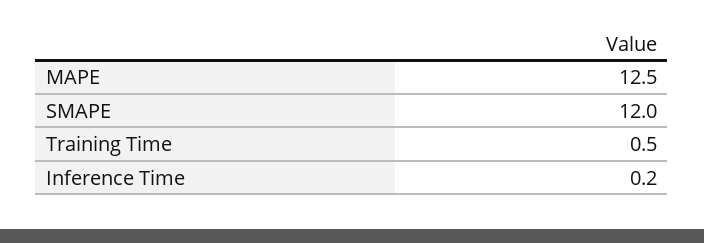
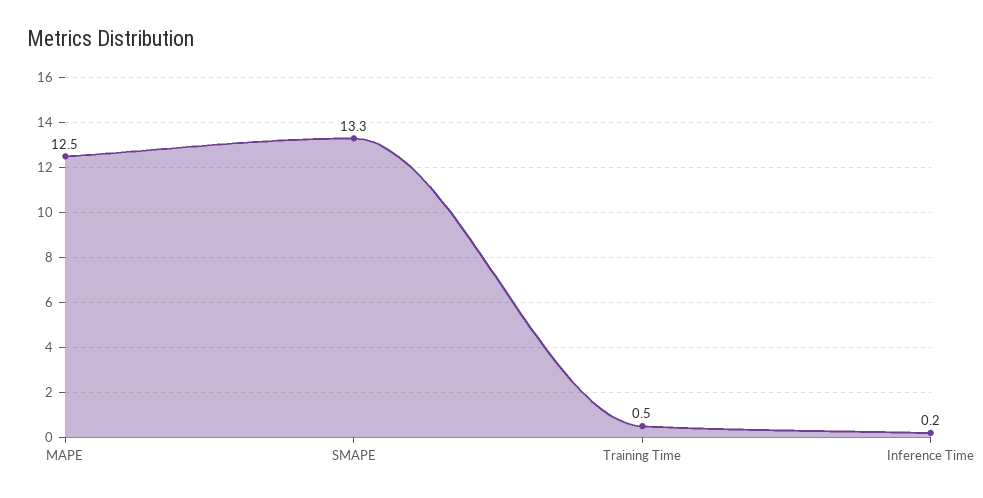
  {
    "MAPE": 12.5,
-   "SMAPE": 12,
+   "SMAPE": 13.3,
    "Training Time": 0.5,
    "Inference Time": 0.2
  }

